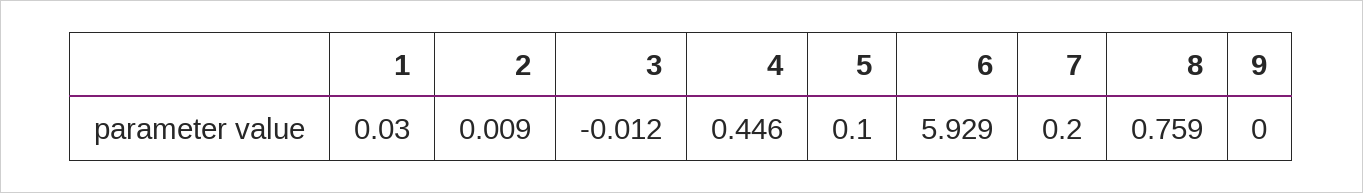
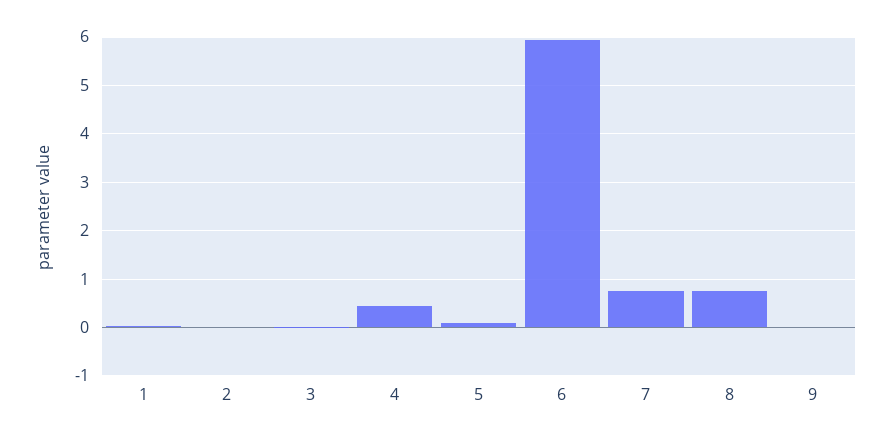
  {
    "1": 0.03,
    "2": 0.009,
    "3": -0.012,
    "4": 0.446,
    "5": 0.1,
    "6": 5.929,
-   "7": 0.2,
+   "7": 0.8,
    "8": 0.759,
    "9": 0
  }

